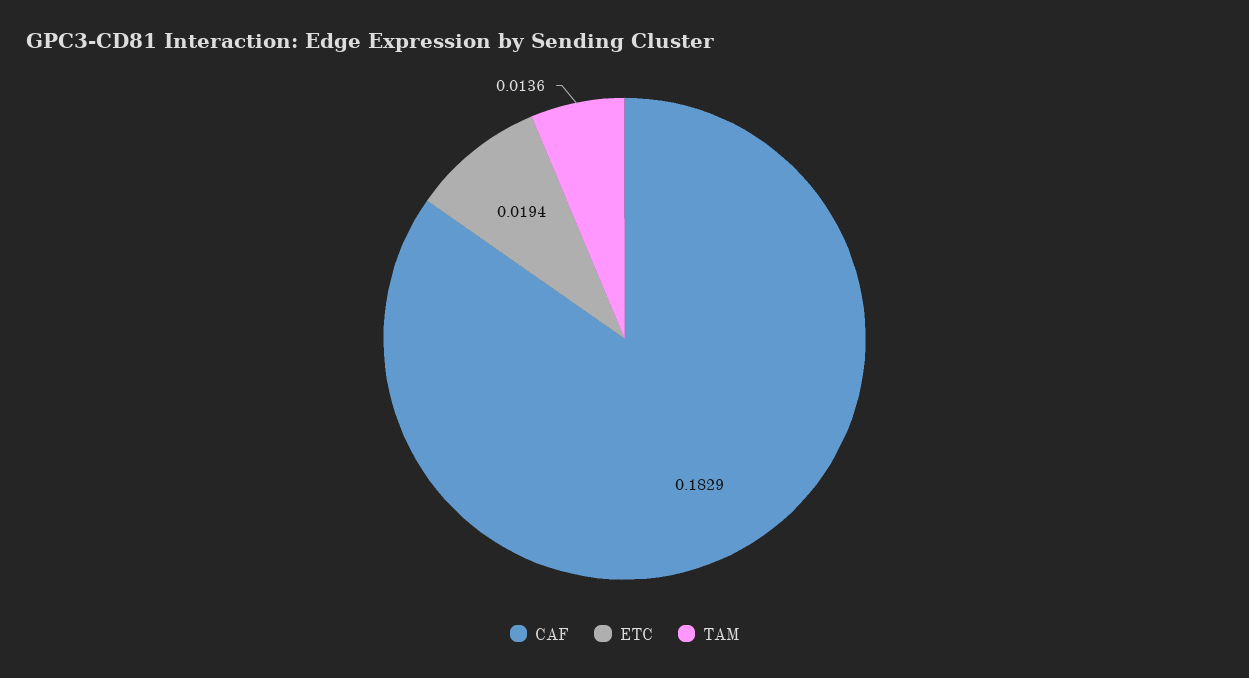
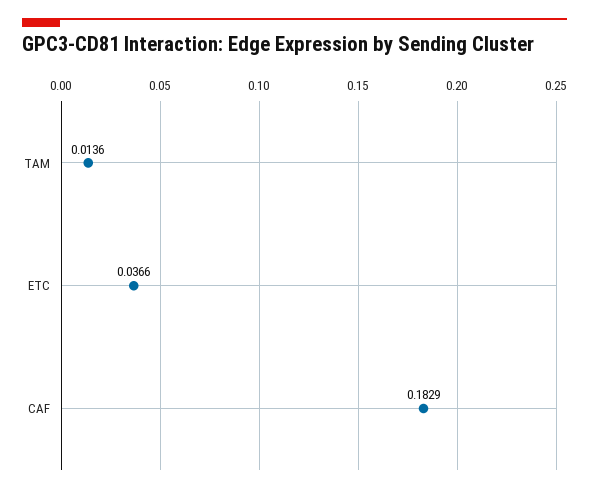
  {
    "CAF": 0.1829,
-   "ETC": 0.0194,
+   "ETC": 0.0366,
    "TAM": 0.0136
  }

